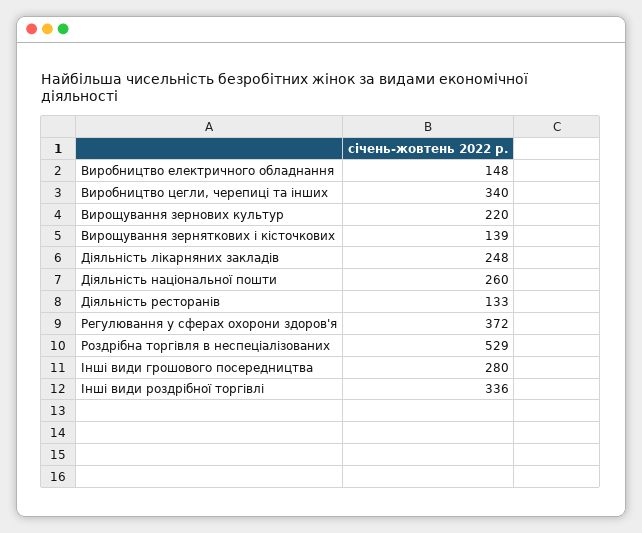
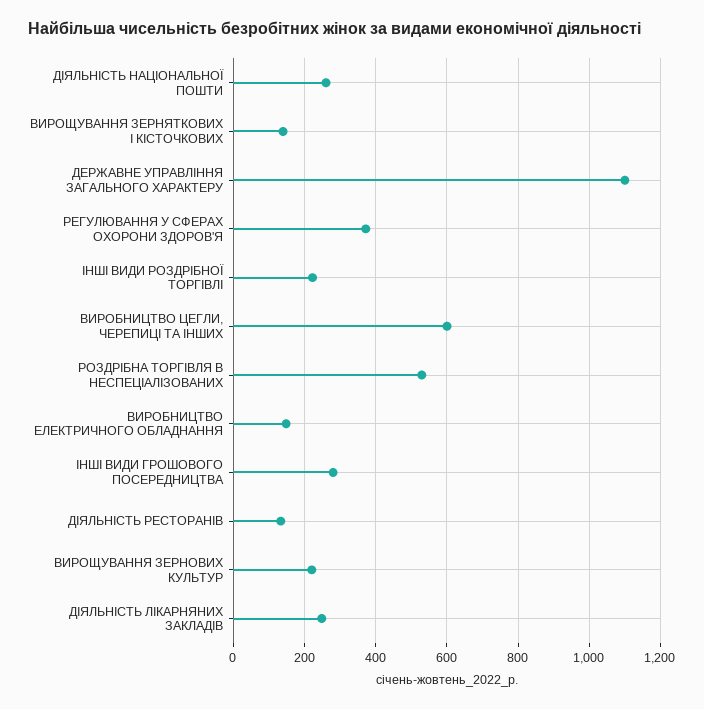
  {
    "Виробництво електричного обладнання": 148,
-   "Виробництво цегли, черепиці та інших": 340,
+   "Виробництво цегли, черепиці та інших": 600,
    "Вирощування зернових культур": 220,
    "Вирощування зерняткових і кісточкових": 139,
    "Діяльність лікарняних закладів": 248,
    "Діяльність національної пошти": 260,
    "Діяльність ресторанів": 133,
    "Регулювання у сферах охорони здоров'я": 372,
    "Роздрібна торгівля в неспеціалізованих": 529,
    "Інші види грошового посередництва": 280,
-   "Інші види роздрібної торгівлі": 336
+   "Інші види роздрібної торгівлі": 220,
+   "ДЕРЖАВНЕ УПРАВЛІННЯ ЗАГАЛЬНОГО ХАРАКТЕРУ": 1100
  }

